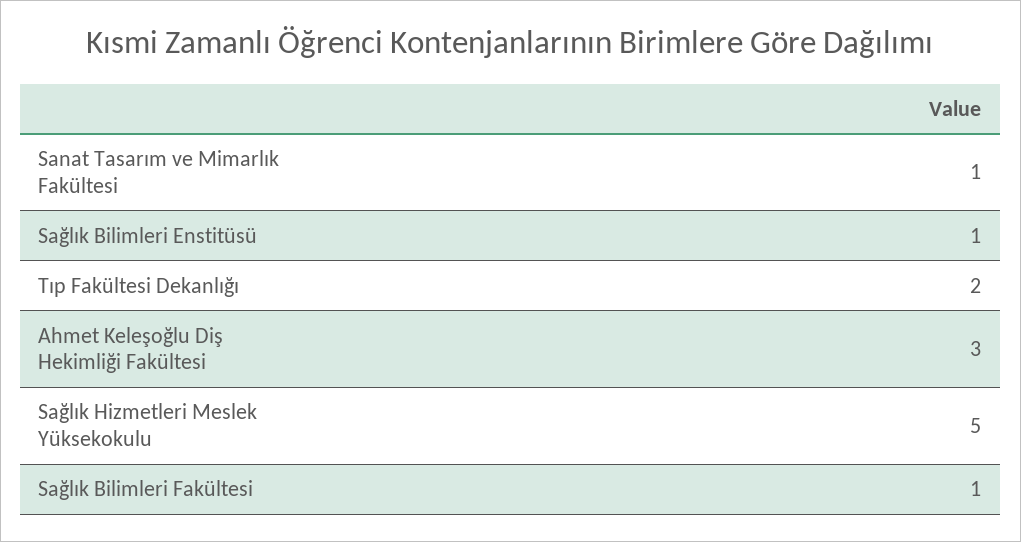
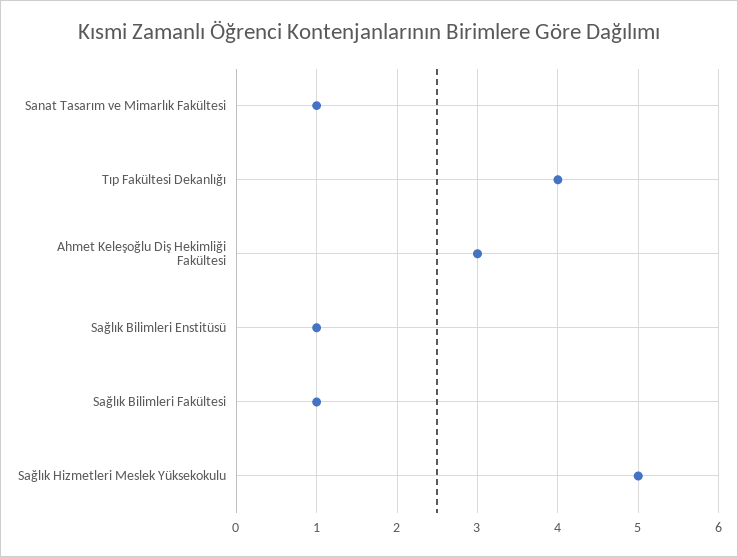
  {
    "Sanat Tasarım ve Mimarlık Fakültesi": 1,
    "Sağlık Bilimleri Enstitüsü": 1,
-   "Tıp Fakültesi Dekanlığı": 2,
+   "Tıp Fakültesi Dekanlığı": 4,
    "Ahmet Keleşoğlu Diş Hekimliği Fakültesi": 3,
    "Sağlık Hizmetleri Meslek Yüksekokulu": 5,
    "Sağlık Bilimleri Fakültesi": 1
  }

